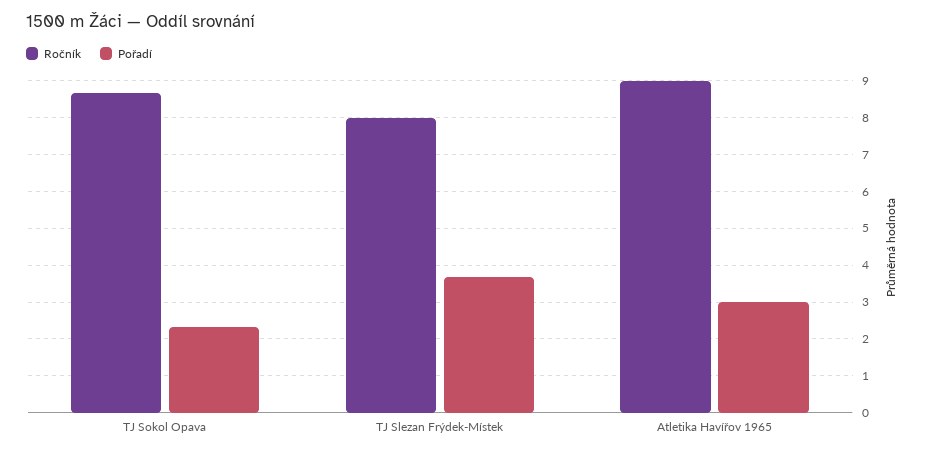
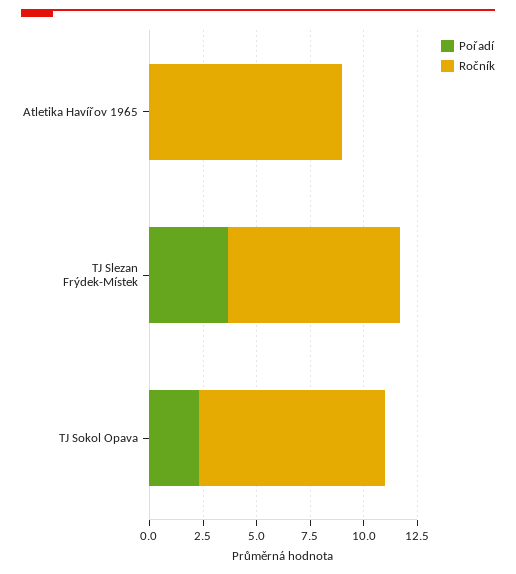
  {
    "Ročník": {
      "TJ Sokol Opava": 8.6,
      "TJ Slezan Frýdek-Místek": 8,
      "Atletika Havířov 1965": 9
    },
    "Pořadí": {
      "TJ Sokol Opava": 2.4,
      "TJ Slezan Frýdek-Místek": 3.6,
-     "Atletika Havířov 1965": 3
+     "Atletika Havířov 1965": 0
    }
  }

